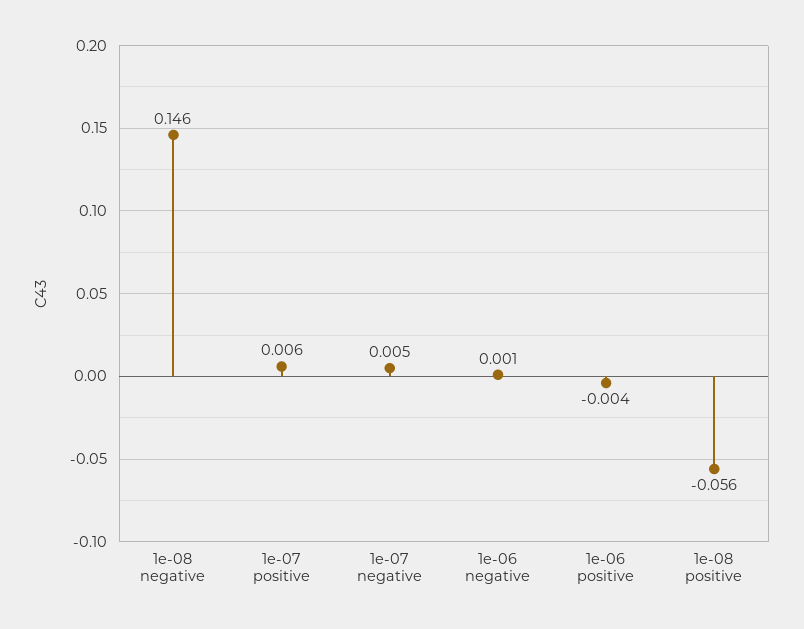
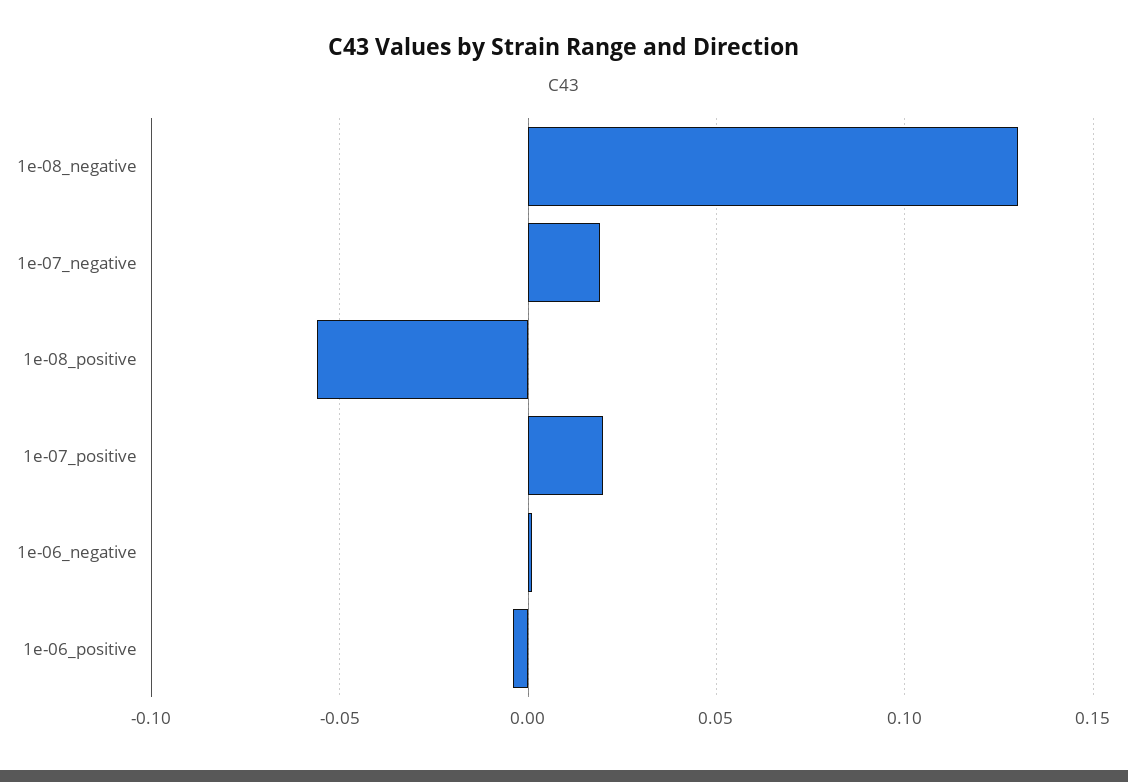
  {
-   "1e-08 negative": 0.146,
+   "1e-08 negative": 0.13,
-   "1e-07 positive": 0.006,
+   "1e-07 positive": 0.02,
-   "1e-07 negative": 0.005,
+   "1e-07 negative": 0.02,
    "1e-06 negative": 0.001,
    "1e-06 positive": -0.004,
    "1e-08 positive": -0.056
  }

